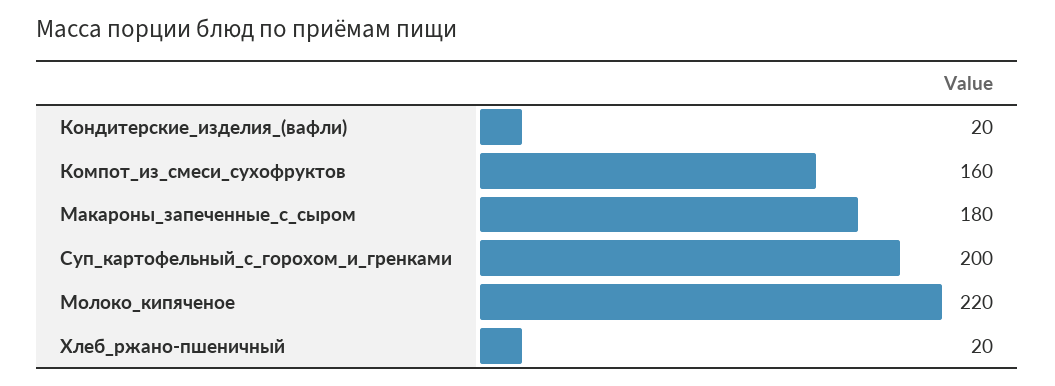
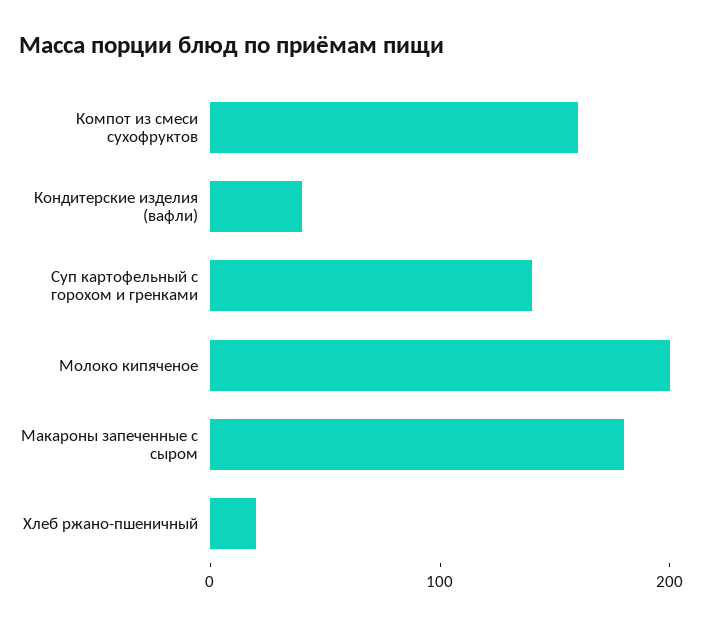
  {
-   "Кондитерские_изделия_(вафли)": 20,
+   "Кондитерские_изделия_(вафли)": 40,
    "Компот_из_смеси_сухофруктов": 160,
    "Макароны_запеченные_с_сыром": 180,
-   "Суп_картофельный_с_горохом_и_гренками": 200,
+   "Суп_картофельный_с_горохом_и_гренками": 140,
-   "Молоко_кипяченое": 220,
+   "Молоко_кипяченое": 200,
    "Хлеб_ржано-пшеничный": 20
  }

